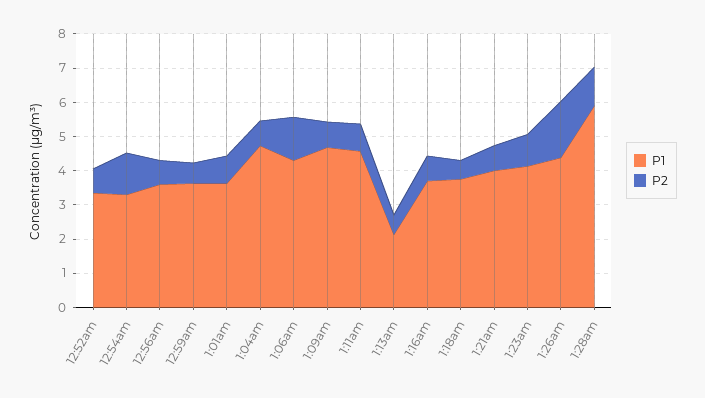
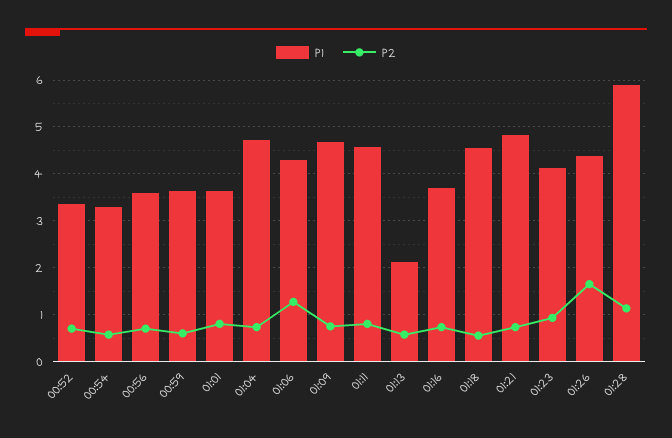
  {
    "P1": {
      "12:52am": 3.4,
      "12:54am": 3.4,
      "12:56am": 3.6,
      "12:59am": 3.6,
      "1:01am": 3.6,
      "1:04am": 4.8,
      "1:06am": 4.4,
      "1:09am": 4.6,
      "1:11am": 4.6,
      "1:13am": 2.2,
      "1:16am": 3.8,
-     "1:18am": 3.75,
+     "1:18am": 4.6,
-     "1:21am": 4,
+     "1:21am": 4.8,
      "1:23am": 4.2,
      "1:26am": 4.4,
      "1:28am": 6
    },
    "P2": {
      "12:52am": 0.8,
-     "12:54am": 1.25,
+     "12:54am": 0.6,
      "12:56am": 0.8,
      "12:59am": 0.6,
      "1:01am": 0.8,
      "1:04am": 0.8,
      "1:06am": 1.2,
      "1:09am": 0.8,
      "1:11am": 0.8,
      "1:13am": 0.6,
      "1:16am": 0.8,
      "1:18am": 0.6,
      "1:21am": 0.8,
      "1:23am": 1,
      "1:26am": 1.6,
      "1:28am": 1.2
    }
  }

